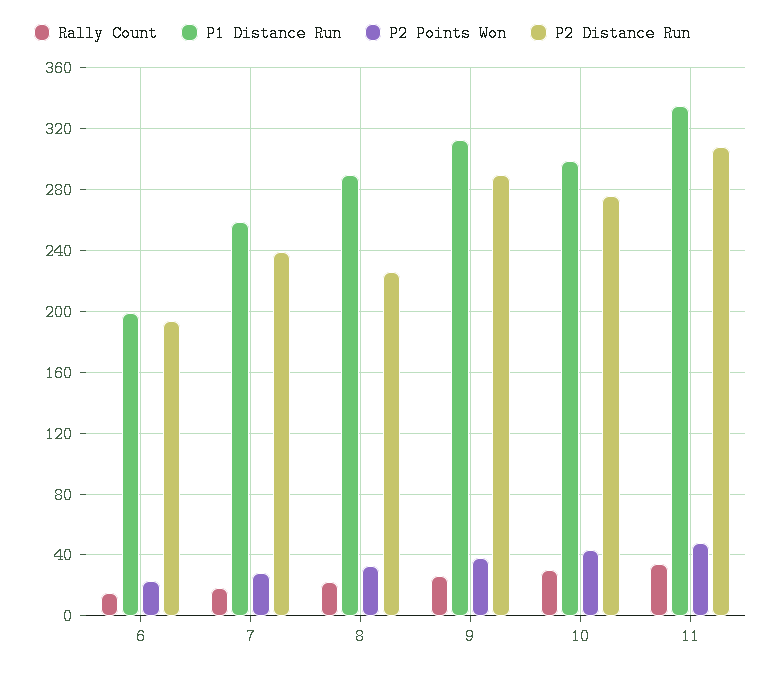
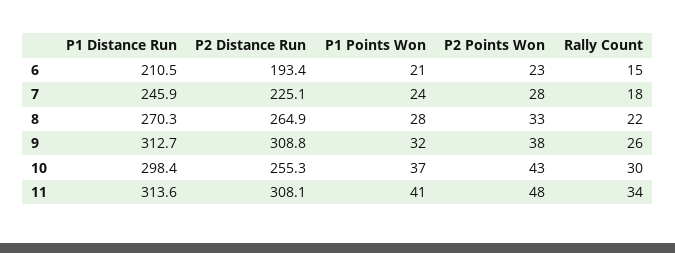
  {
    "Rally Count": {
      "6": 15,
      "7": 18,
      "8": 22,
      "9": 26,
      "10": 30,
      "11": 34
    },
    "P1 Distance Run": {
-     "6": 200,
+     "6": 210.5,
-     "7": 260,
+     "7": 245.9,
-     "8": 290,
+     "8": 270.3,
      "9": 312.7,
      "10": 298.4,
-     "11": 335
+     "11": 313.6
    },
    "P2 Points Won": {
      "6": 23,
      "7": 28,
      "8": 33,
      "9": 38,
      "10": 43,
      "11": 48
    },
    "P2 Distance Run": {
      "6": 193.4,
-     "7": 240,
+     "7": 225.1,
-     "8": 225,
+     "8": 264.9,
-     "9": 290,
+     "9": 308.8,
-     "10": 275,
+     "10": 255.3,
      "11": 308.1
-   }
+   },
+   "P1 Points Won": {
+     "6": 21,
+     "7": 24,
+     "8": 28,
+     "9": 32,
+     "10": 37,
+     "11": 41
+   }
  }

